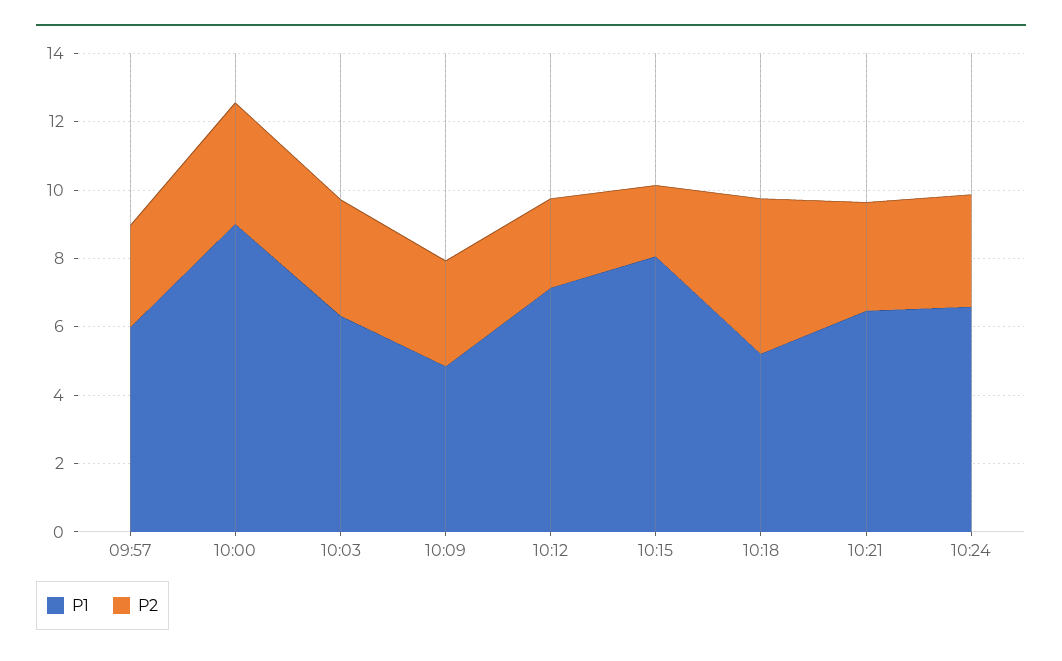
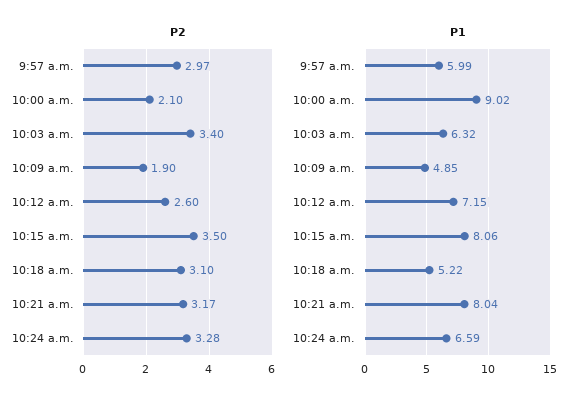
  {
    "P1": {
      "09:57": 5.99,
      "10:00": 9.02,
      "10:03": 6.32,
      "10:09": 4.85,
      "10:12": 7.15,
      "10:15": 8.06,
      "10:18": 5.22,
-     "10:21": 6.5,
+     "10:21": 8.04,
      "10:24": 6.59
    },
    "P2": {
      "09:57": 2.97,
-     "10:00": 3.5,
+     "10:00": 2.1,
      "10:03": 3.4,
-     "10:09": 3,
+     "10:09": 1.9,
      "10:12": 2.6,
-     "10:15": 2,
+     "10:15": 3.5,
-     "10:18": 4.5,
+     "10:18": 3.1,
      "10:21": 3.17,
      "10:24": 3.28
    }
  }

